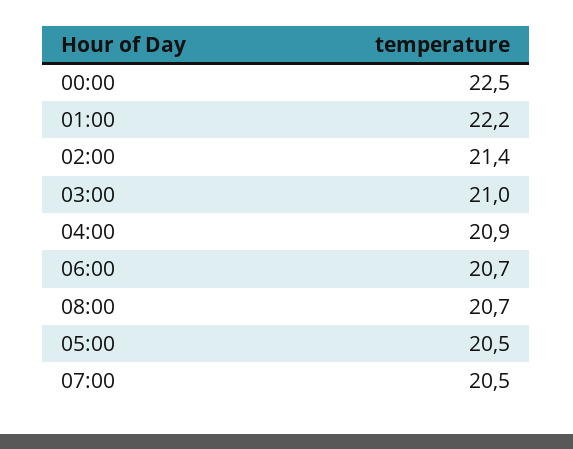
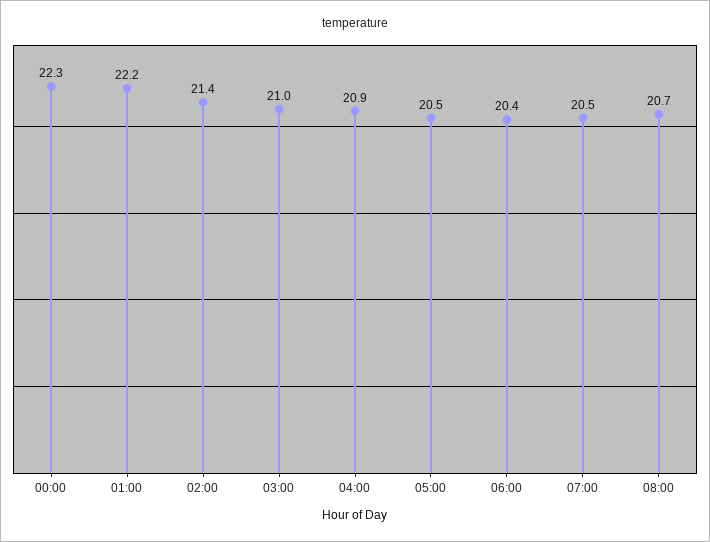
  {
-   "00:00": 22.5,
+   "00:00": 22.3,
    "01:00": 22.2,
    "02:00": 21.4,
    "03:00": 21,
    "04:00": 20.9,
-   "06:00": 20.7,
+   "06:00": 20.4,
    "08:00": 20.7,
    "05:00": 20.5,
    "07:00": 20.5
  }

